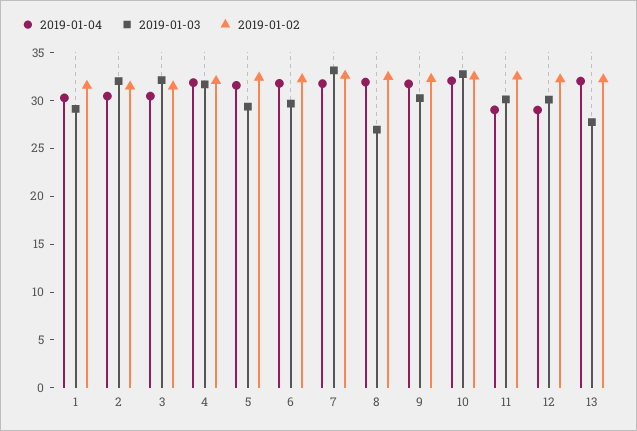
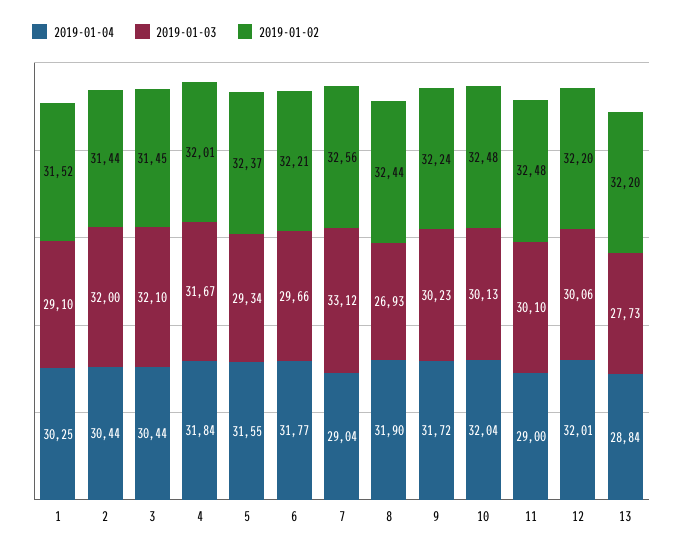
  {
    "2019-01-04": {
      "1": 30.25,
      "2": 30.44,
      "3": 30.44,
      "4": 31.84,
      "5": 31.55,
      "6": 31.77,
-     "7": 32,
+     "7": 29.04,
      "8": 31.9,
      "9": 31.72,
      "10": 32.04,
      "11": 29,
-     "12": 29,
+     "12": 32.01,
-     "13": 32
+     "13": 28.84
    },
    "2019-01-03": {
      "1": 29.1,
      "2": 32,
      "3": 32.1,
      "4": 31.67,
      "5": 29.34,
      "6": 29.66,
      "7": 33.12,
      "8": 26.93,
      "9": 30.23,
-     "10": 33,
+     "10": 30.13,
      "11": 30.1,
      "12": 30.06,
      "13": 27.73
    },
    "2019-01-02": {
      "1": 31.52,
      "2": 31.44,
      "3": 31.45,
      "4": 32.01,
      "5": 32.37,
      "6": 32.21,
      "7": 32.56,
      "8": 32.44,
      "9": 32.24,
      "10": 32.48,
      "11": 32.48,
      "12": 32.2,
      "13": 32.2
    }
  }

